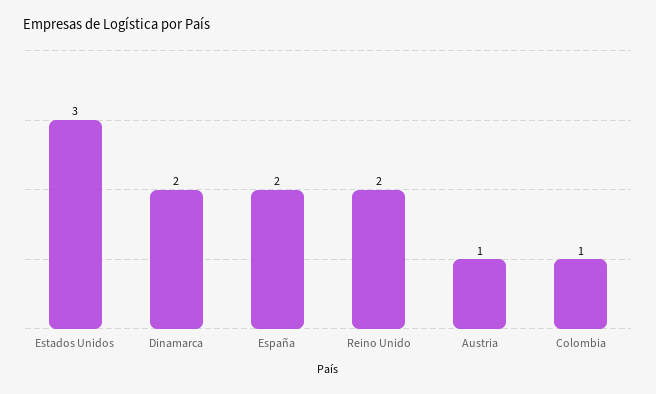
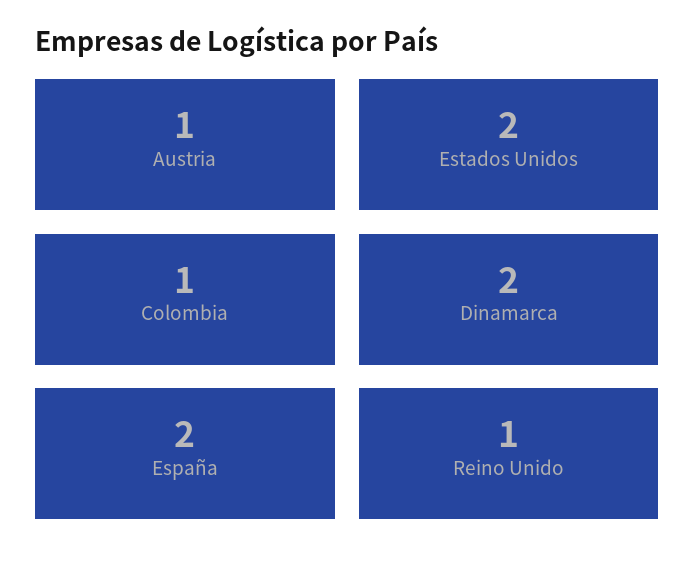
  {
-   "Estados Unidos": 3,
+   "Estados Unidos": 2,
    "Dinamarca": 2,
    "España": 2,
-   "Reino Unido": 2,
+   "Reino Unido": 1,
    "Austria": 1,
    "Colombia": 1
  }

